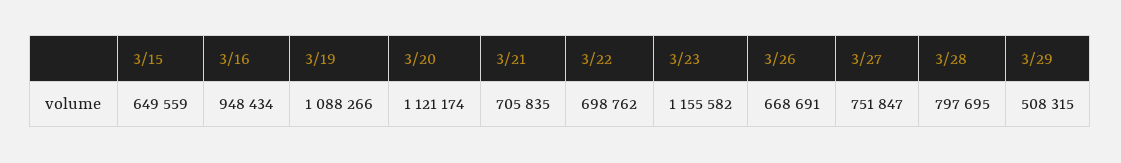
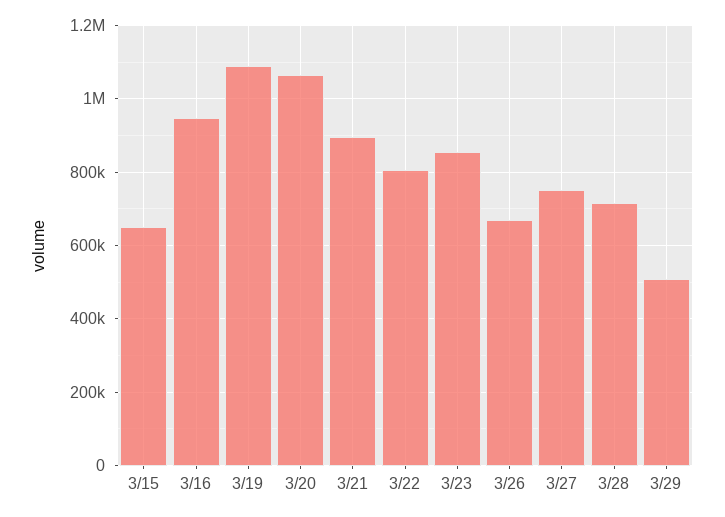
  {
    "3/15": 649559,
    "3/16": 948434,
    "3/19": 1088266,
-   "3/20": 1121174,
+   "3/20": 1060000,
-   "3/21": 705835,
+   "3/21": 900000,
-   "3/22": 698762,
+   "3/22": 800000,
-   "3/23": 1155582,
+   "3/23": 860000,
    "3/26": 668691,
    "3/27": 751847,
-   "3/28": 797695,
+   "3/28": 720000,
    "3/29": 508315
  }

